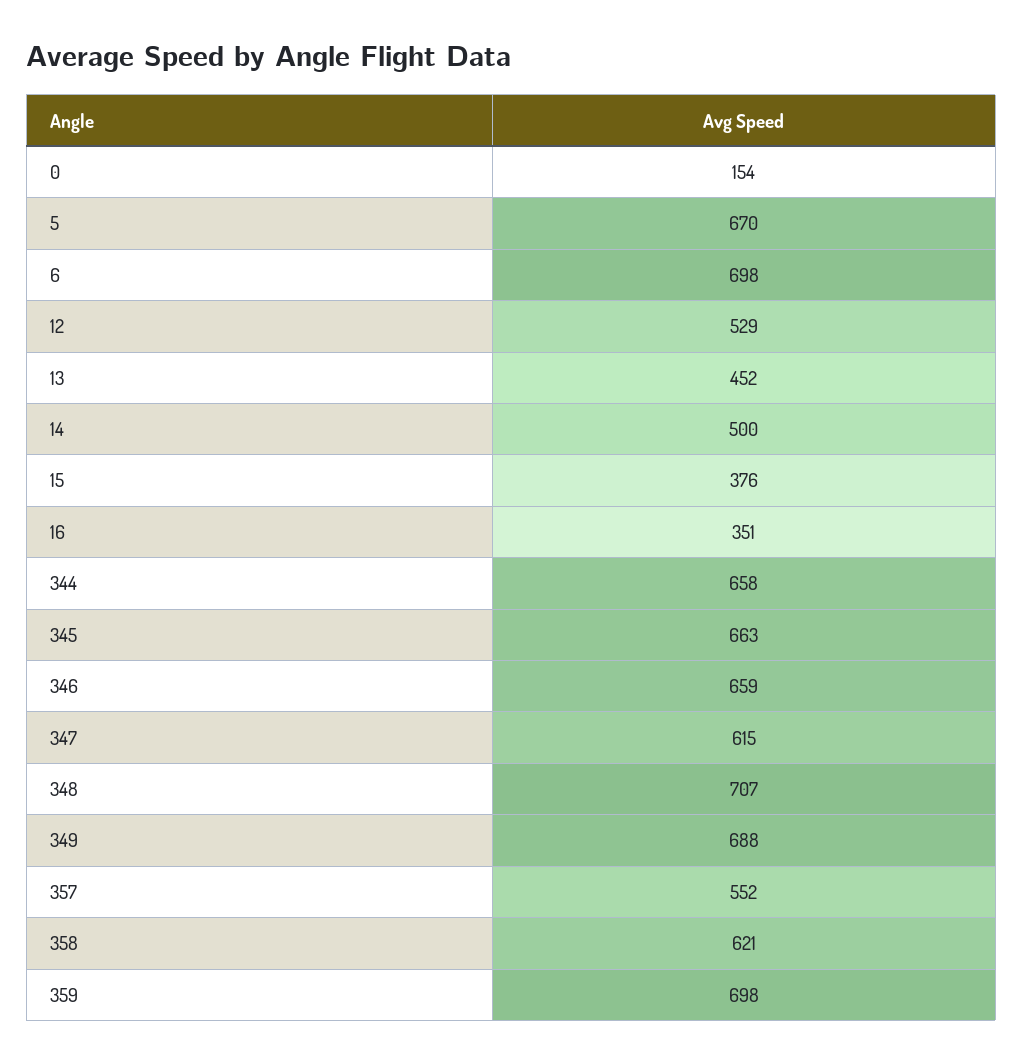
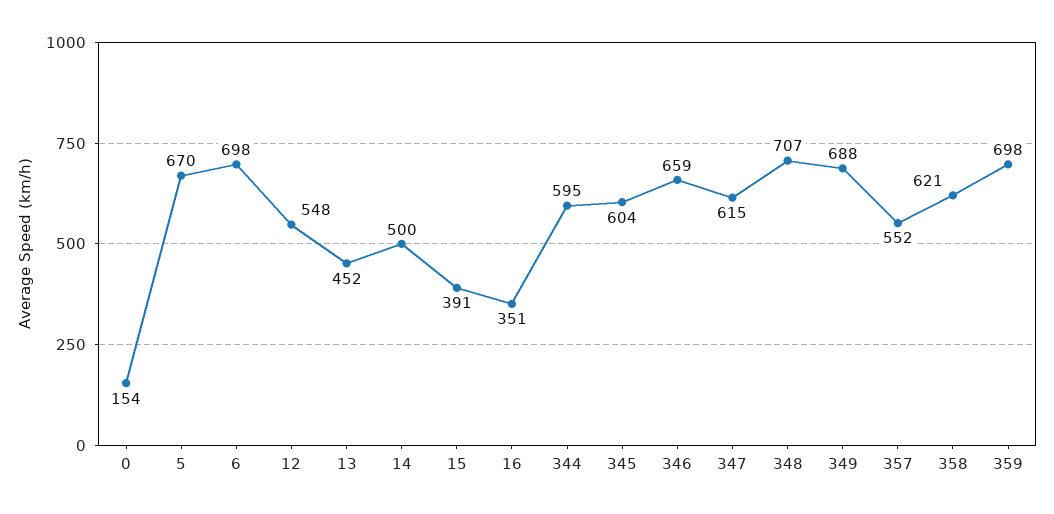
  {
    "0": 154,
    "5": 670,
    "6": 698,
-   "12": 529,
+   "12": 548,
    "13": 452,
    "14": 500,
-   "15": 376,
+   "15": 391,
    "16": 351,
-   "344": 658,
+   "344": 595,
-   "345": 663,
+   "345": 604,
    "346": 659,
    "347": 615,
    "348": 707,
    "349": 688,
    "357": 552,
    "358": 621,
    "359": 698
  }

